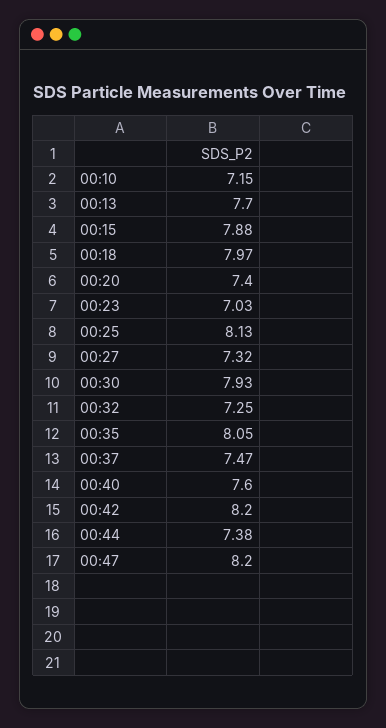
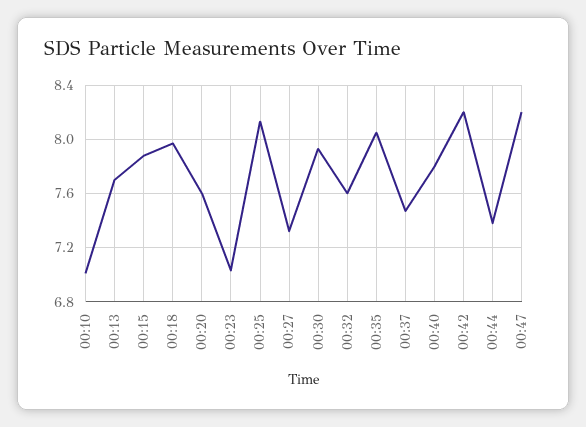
  {
-   "00:10": 7.15,
+   "00:10": 7,
    "00:13": 7.7,
    "00:15": 7.88,
    "00:18": 7.97,
-   "00:20": 7.4,
+   "00:20": 7.6,
    "00:23": 7.03,
    "00:25": 8.13,
    "00:27": 7.32,
    "00:30": 7.93,
-   "00:32": 7.25,
+   "00:32": 7.6,
    "00:35": 8.05,
    "00:37": 7.47,
-   "00:40": 7.6,
+   "00:40": 7.8,
    "00:42": 8.2,
    "00:44": 7.38,
    "00:47": 8.2
  }

